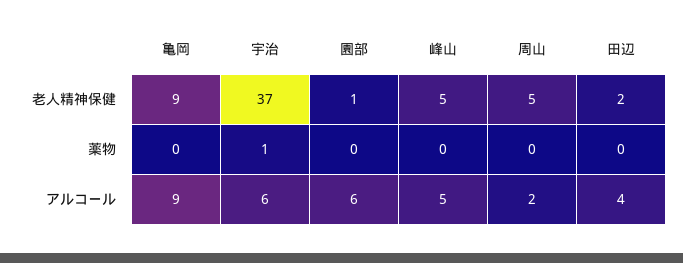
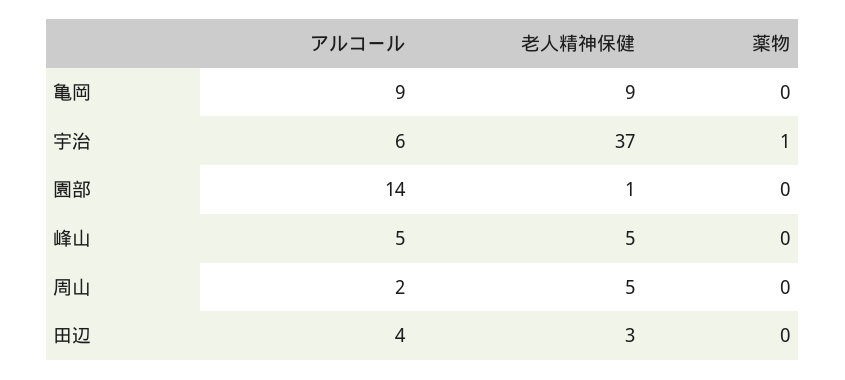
  {
    "亀岡": {
      "老人精神保健": 9,
      "薬物": 0,
      "アルコール": 9
    },
    "宇治": {
      "老人精神保健": 37,
      "薬物": 1,
      "アルコール": 6
    },
    "園部": {
      "老人精神保健": 1,
      "薬物": 0,
-     "アルコール": 6
+     "アルコール": 14
    },
    "峰山": {
      "老人精神保健": 5,
      "薬物": 0,
      "アルコール": 5
    },
    "周山": {
      "老人精神保健": 5,
      "薬物": 0,
      "アルコール": 2
    },
    "田辺": {
-     "老人精神保健": 2,
+     "老人精神保健": 3,
      "薬物": 0,
      "アルコール": 4
    }
  }

